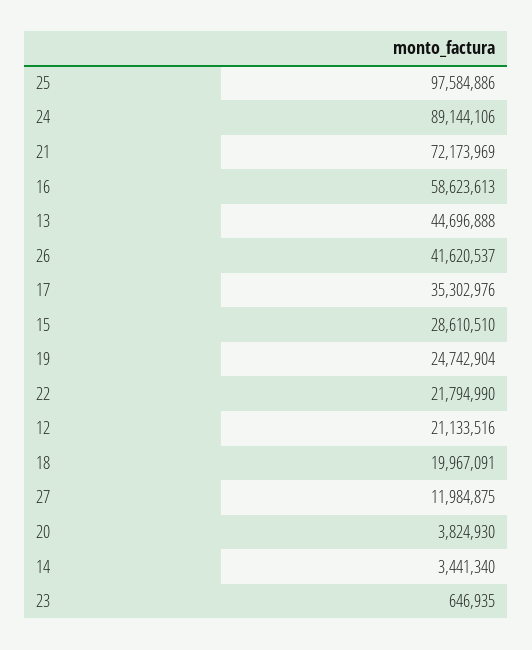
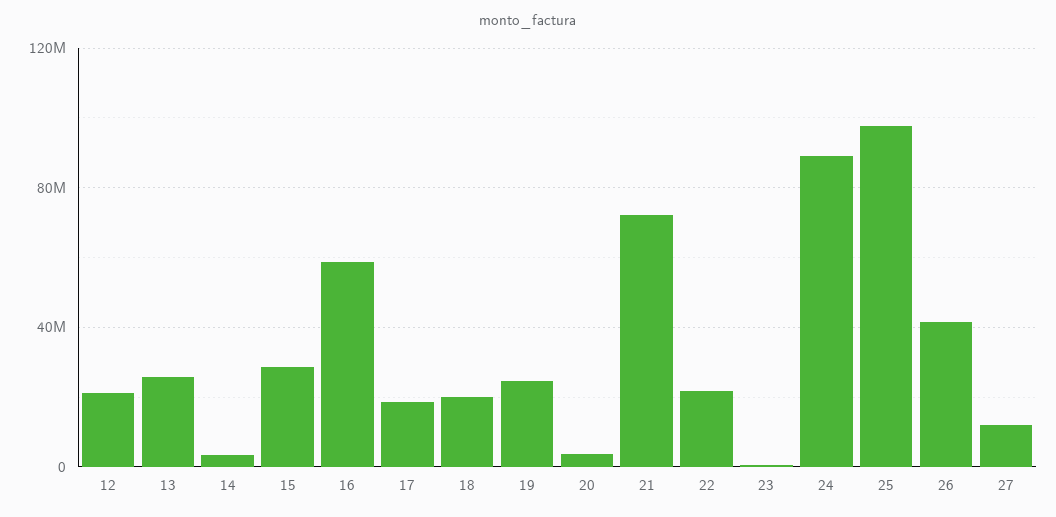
  {
    "25": 97584886,
    "24": 89144106,
    "21": 72173969,
    "16": 58623613,
-   "13": 44696888,
+   "13": 25000000,
    "26": 41620537,
-   "17": 35302976,
+   "17": 20000000,
    "15": 28610510,
    "19": 24742904,
    "22": 21794990,
    "12": 21133516,
    "18": 19967091,
    "27": 11984875,
    "20": 3824930,
    "14": 3441340,
    "23": 646935
  }

